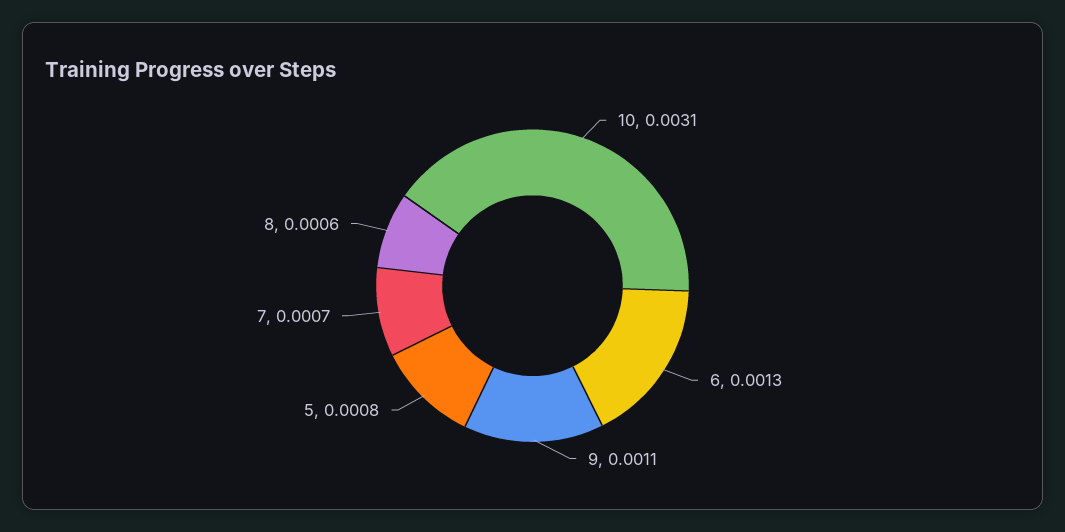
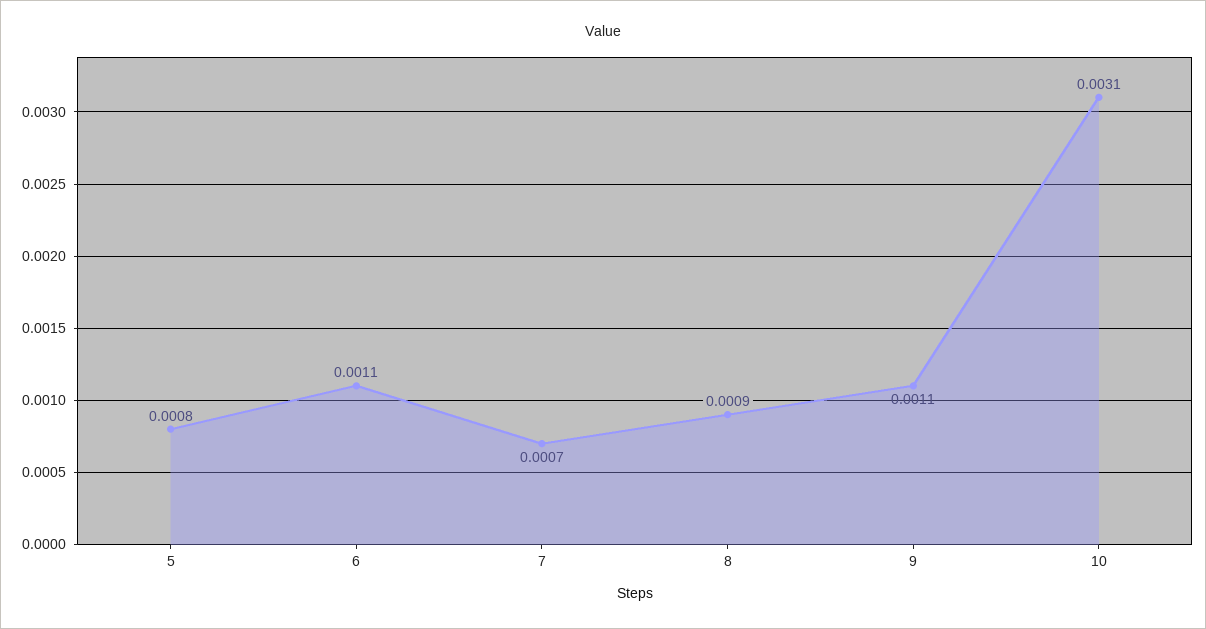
  {
    "10": 0.0031,
-   "6": 0.0013,
+   "6": 0.0011,
    "9": 0.0011,
    "5": 0.0008,
    "7": 0.0007,
-   "8": 0.0006
+   "8": 0.0009
  }

